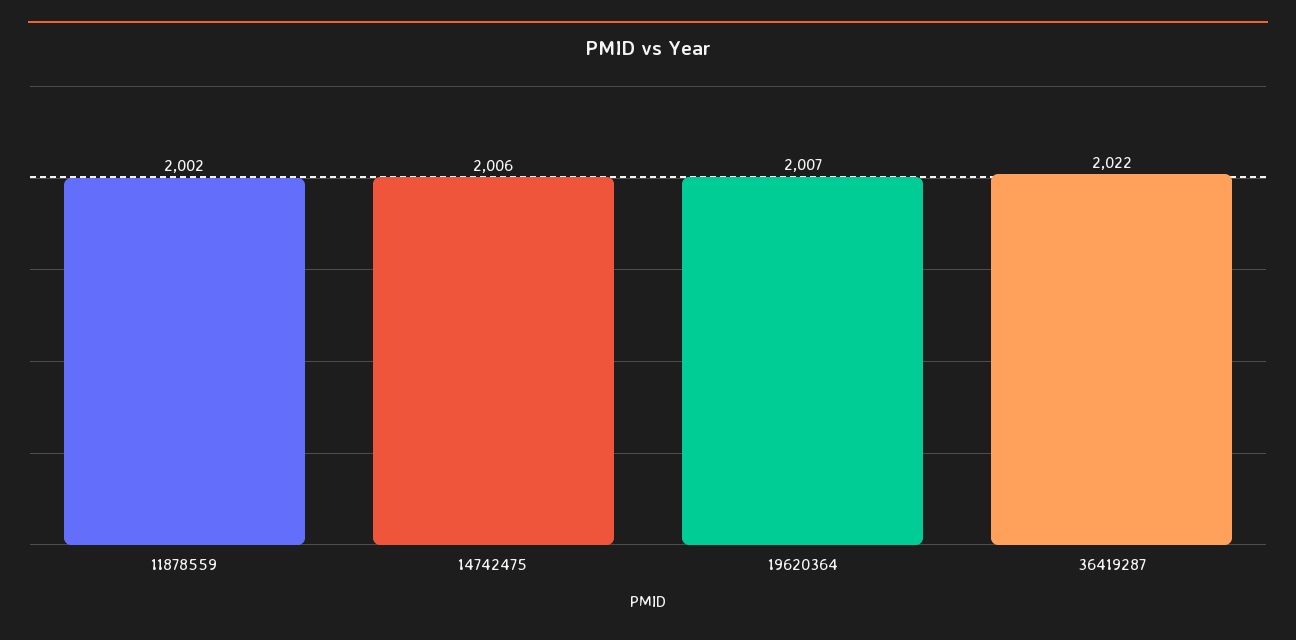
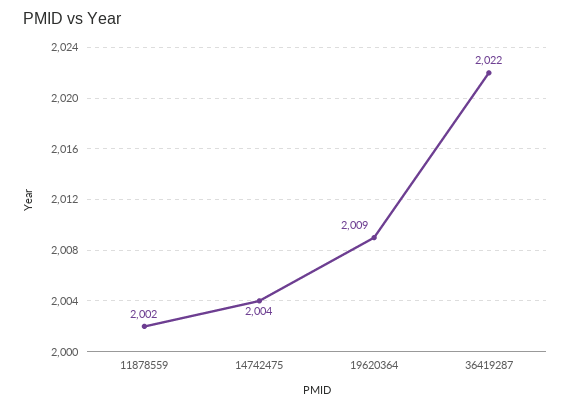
  {
    "11878559": 2002,
-   "14742475": 2006,
+   "14742475": 2004,
-   "19620364": 2007,
+   "19620364": 2009,
    "36419287": 2022
  }

